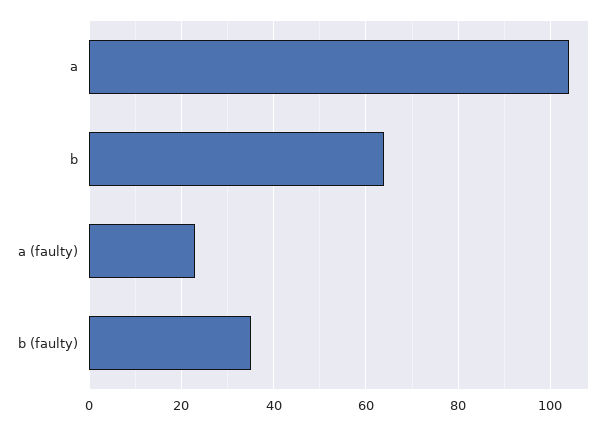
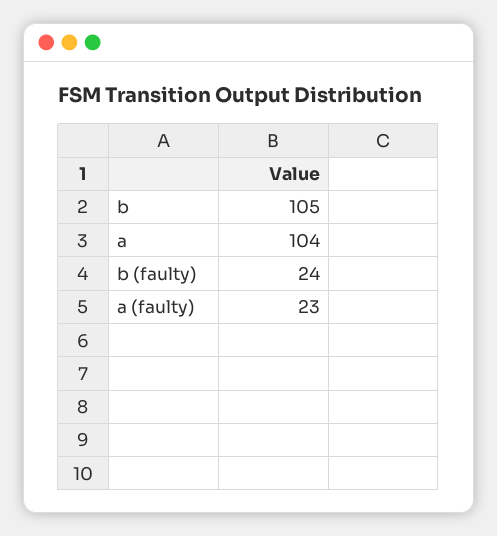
  {
    "a": 104,
-   "b": 65,
+   "b": 105,
    "a (faulty)": 23,
-   "b (faulty)": 35
+   "b (faulty)": 24
  }

